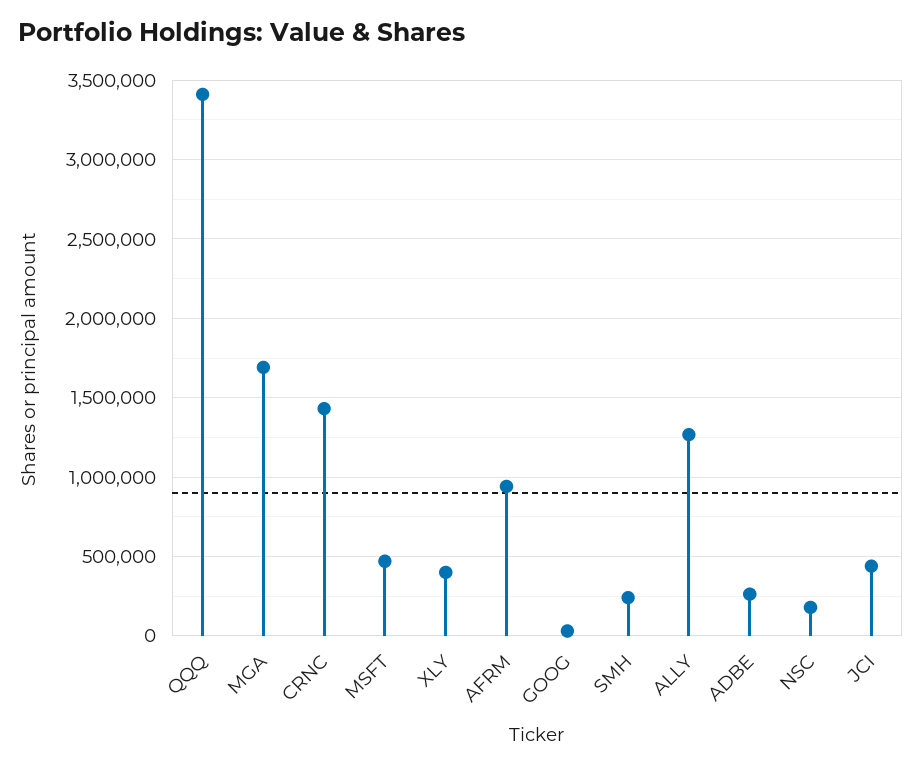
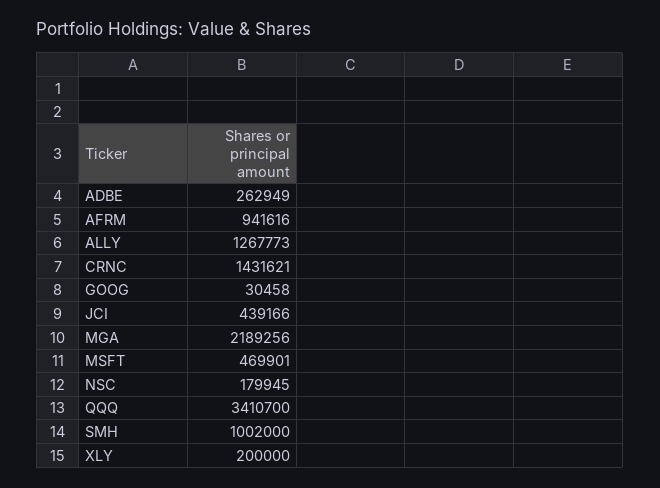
  {
    "QQQ": 3410700,
-   "MGA": 1700000,
+   "MGA": 2189256,
    "CRNC": 1431621,
    "MSFT": 469901,
-   "XLY": 400000,
+   "XLY": 200000,
    "AFRM": 941616,
    "GOOG": 30458,
-   "SMH": 250000,
+   "SMH": 1002000,
    "ALLY": 1267773,
    "ADBE": 262949,
    "NSC": 179945,
    "JCI": 439166
  }

